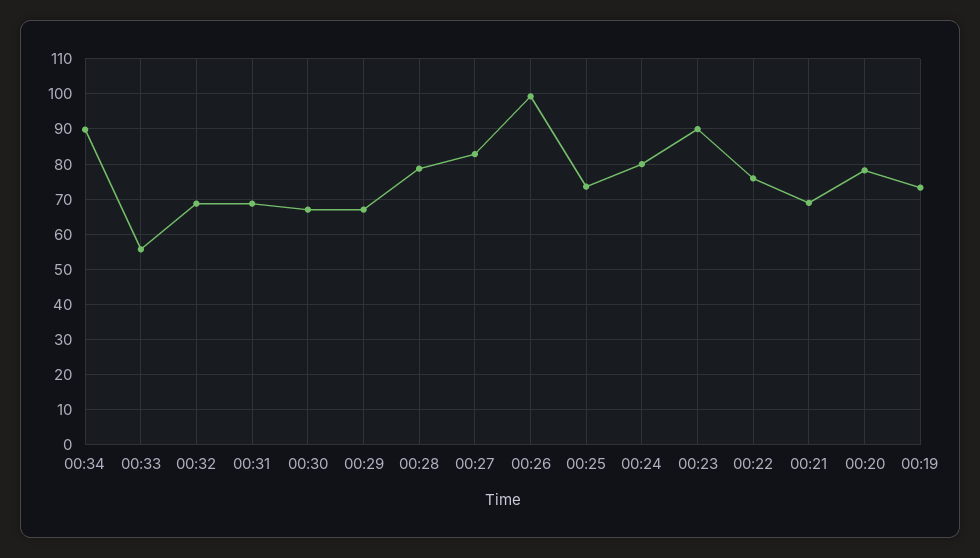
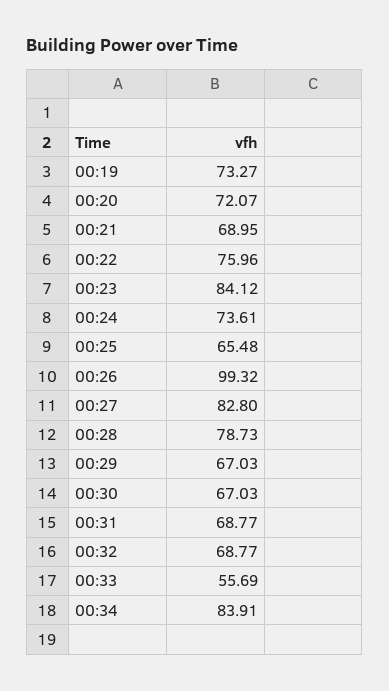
  {
-   "00:34": 90,
+   "00:34": 83.91,
    "00:33": 55.69,
    "00:32": 68.77,
    "00:31": 68.77,
    "00:30": 67.03,
    "00:29": 67.03,
    "00:28": 78.73,
    "00:27": 82.8,
    "00:26": 99.32,
-   "00:25": 74,
+   "00:25": 65.48,
-   "00:24": 80,
+   "00:24": 73.61,
-   "00:23": 90,
+   "00:23": 84.12,
    "00:22": 75.96,
    "00:21": 68.95,
-   "00:20": 78,
+   "00:20": 72.07,
    "00:19": 73.27
  }

